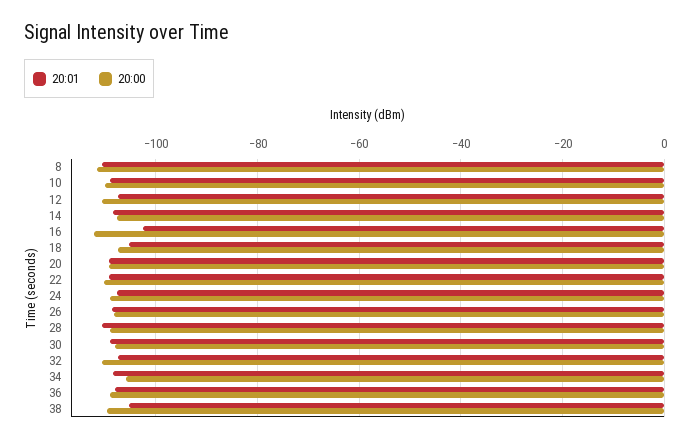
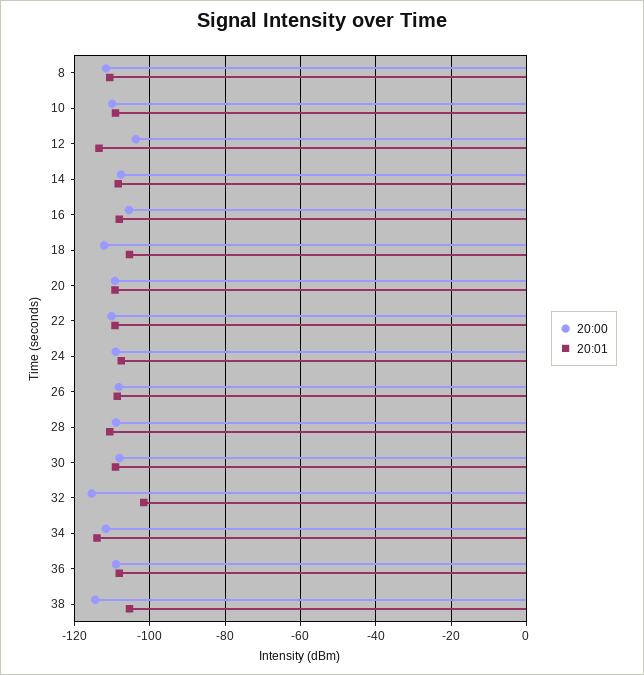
  {
    "20:01": {
      "8": -110,
      "10": -110,
-     "12": -108,
+     "12": -114,
      "14": -108,
-     "16": -102,
+     "16": -108,
      "18": -106,
      "20": -110,
      "22": -110,
      "24": -108,
      "26": -108,
      "28": -110,
      "30": -110,
-     "32": -108,
+     "32": -102,
-     "34": -108,
+     "34": -114,
      "36": -108,
      "38": -106
    },
    "20:00": {
      "8": -112,
      "10": -110,
-     "12": -110,
+     "12": -104,
      "14": -108,
-     "16": -112,
+     "16": -106,
-     "18": -108,
+     "18": -112,
      "20": -110,
      "22": -110,
      "24": -110,
      "26": -108,
      "28": -108,
      "30": -108,
-     "32": -110,
+     "32": -116,
-     "34": -106,
+     "34": -112,
      "36": -108,
-     "38": -110
+     "38": -114
    }
  }

